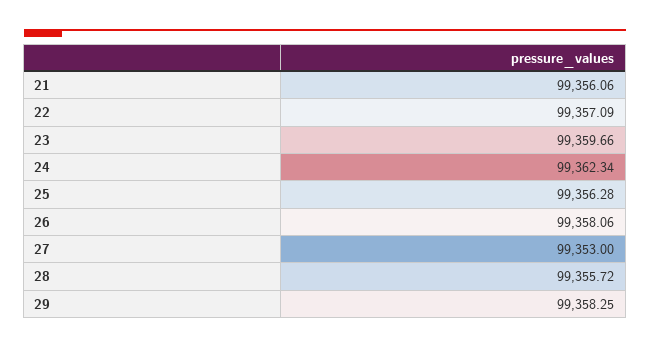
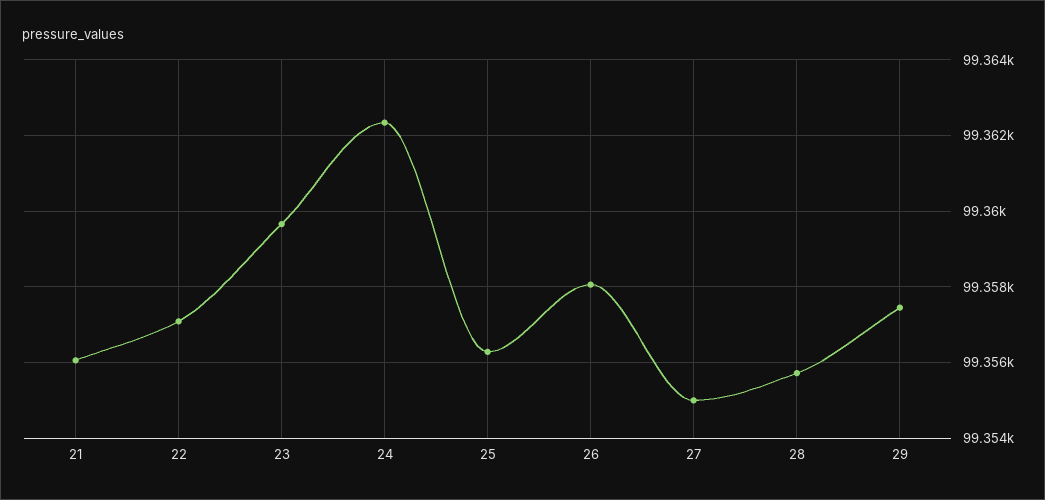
  {
    "21": 99356.06,
    "22": 99357.09,
    "23": 99359.66,
    "24": 99362.34,
    "25": 99356.28,
    "26": 99358.06,
-   "27": 99353,
+   "27": 99355,
    "28": 99355.72,
-   "29": 99358.25
+   "29": 99357.4
  }

